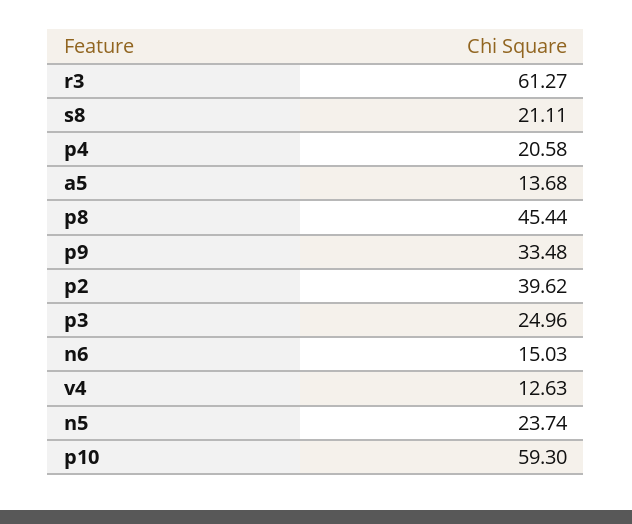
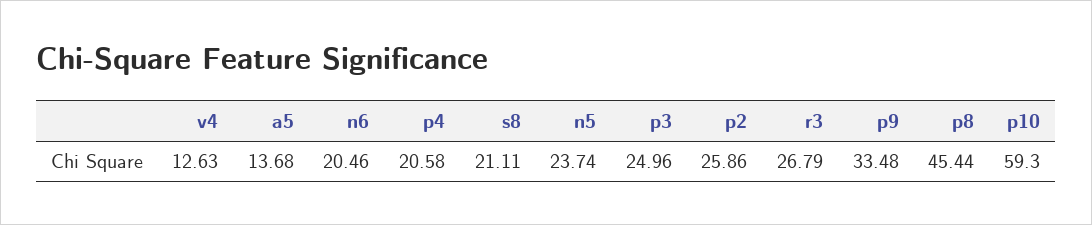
  {
-   "r3": 61.27,
+   "r3": 26.79,
    "s8": 21.11,
    "p4": 20.58,
    "a5": 13.68,
    "p8": 45.44,
    "p9": 33.48,
-   "p2": 39.62,
+   "p2": 25.86,
    "p3": 24.96,
-   "n6": 15.03,
+   "n6": 20.46,
    "v4": 12.63,
    "n5": 23.74,
    "p10": 59.3
  }

